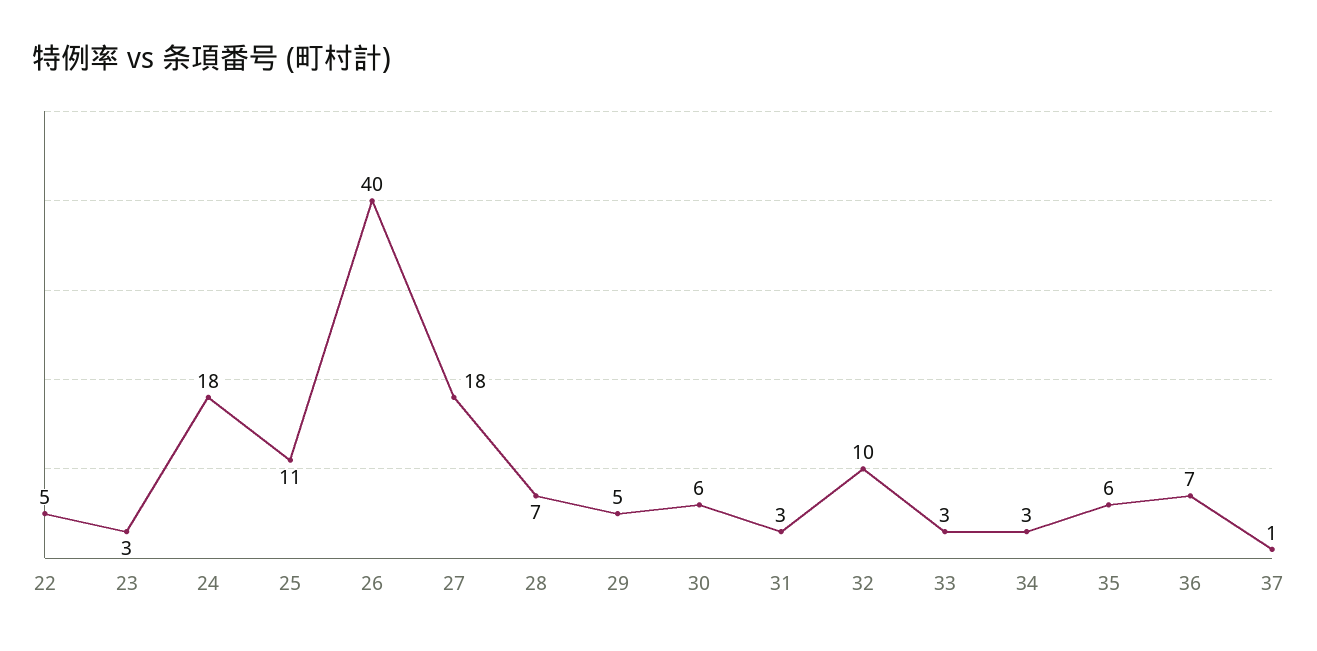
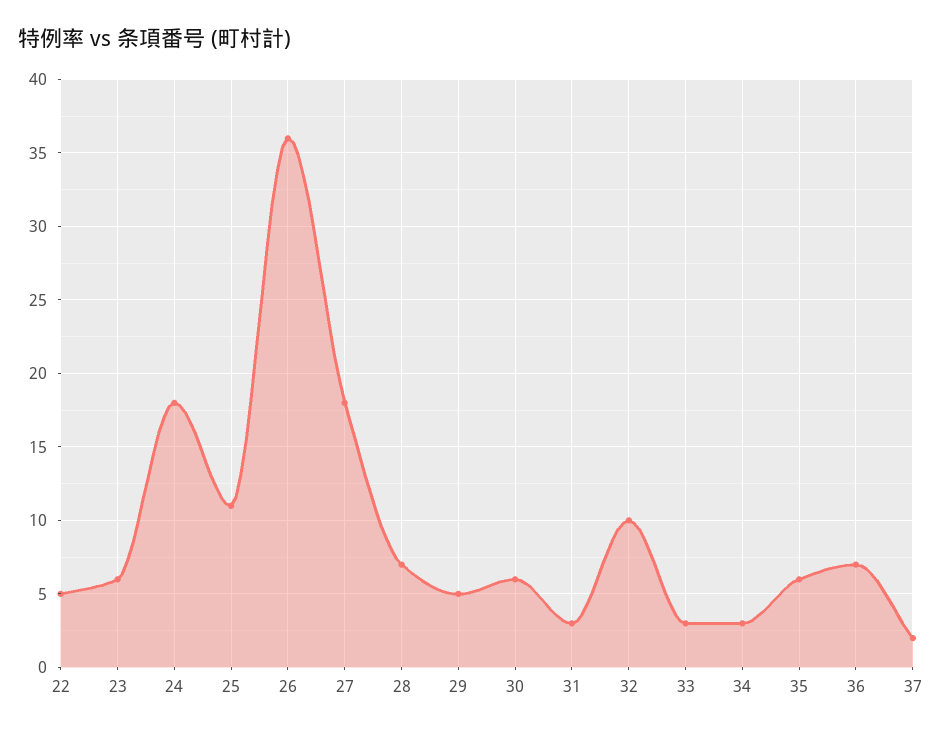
  {
    "22": 5,
-   "23": 3,
+   "23": 6,
    "24": 18,
    "25": 11,
-   "26": 40,
+   "26": 36,
    "27": 18,
    "28": 7,
    "29": 5,
    "30": 6,
    "31": 3,
    "32": 10,
    "33": 3,
    "34": 3,
    "35": 6,
    "36": 7,
-   "37": 1
+   "37": 2
  }

